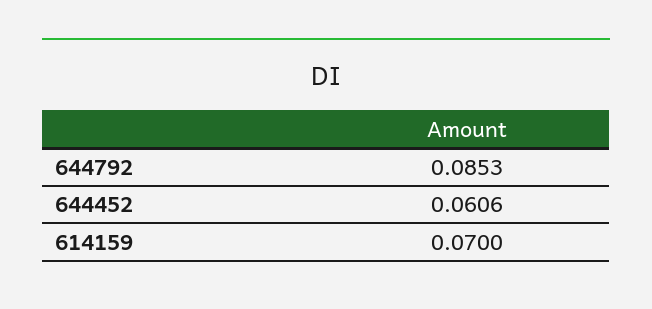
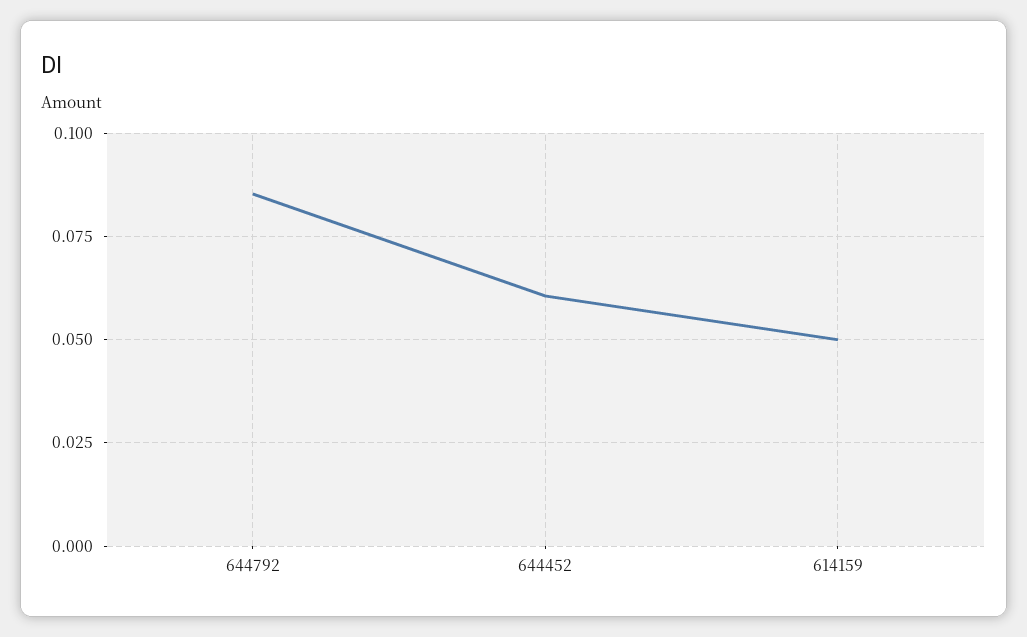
  {
    "644792": 0.0853,
    "644452": 0.0606,
-   "614159": 0.07
+   "614159": 0.05
  }

